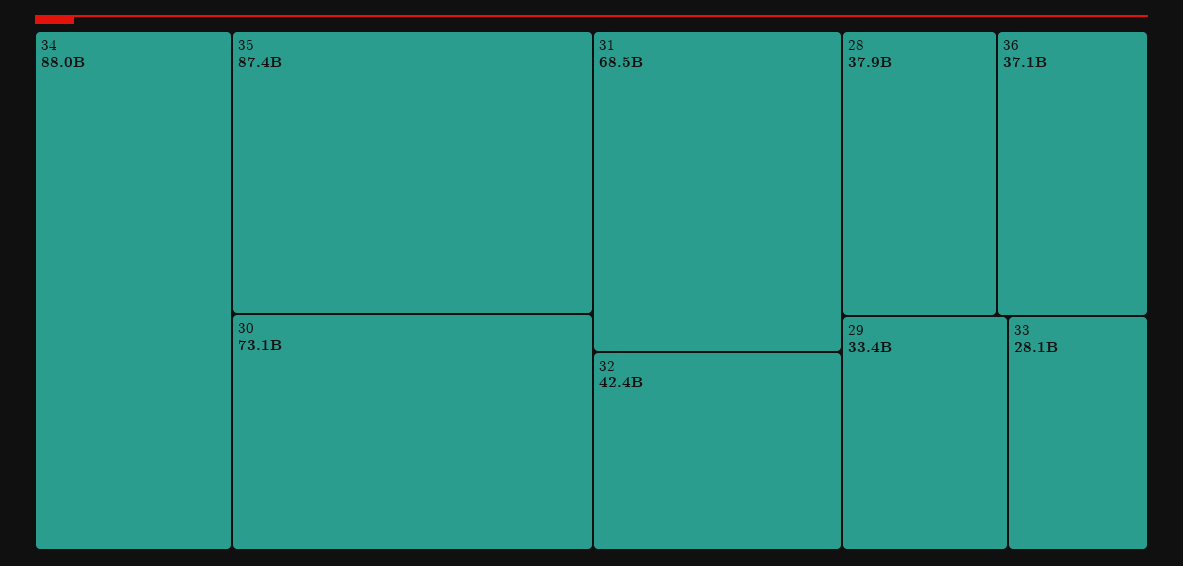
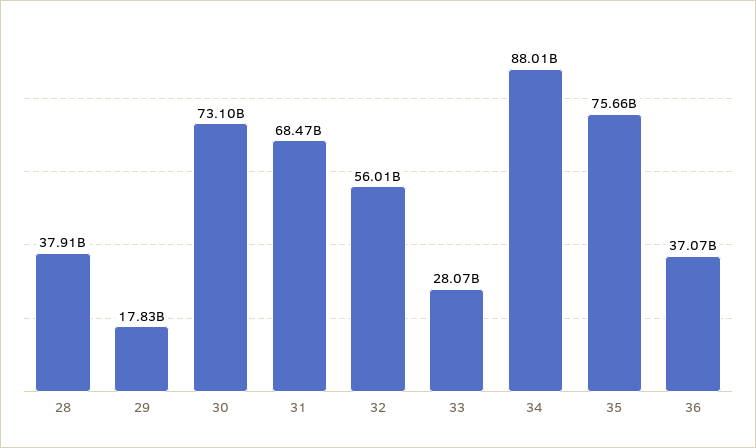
  {
    "34": 88010000000,
-   "35": 87400000000,
+   "35": 75660000000,
    "30": 73100000000,
    "31": 68470000000,
-   "32": 42400000000,
+   "32": 56010000000,
    "28": 37910000000,
    "36": 37070000000,
-   "29": 33400000000,
+   "29": 17830000000,
    "33": 28070000000
  }

